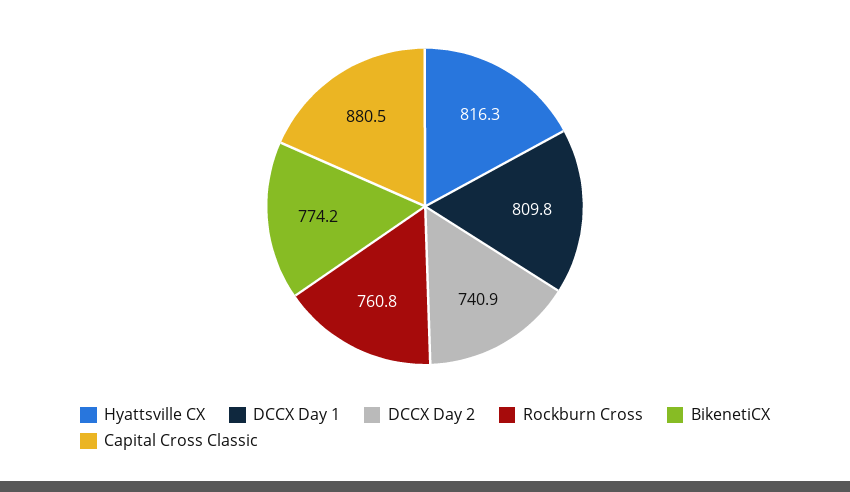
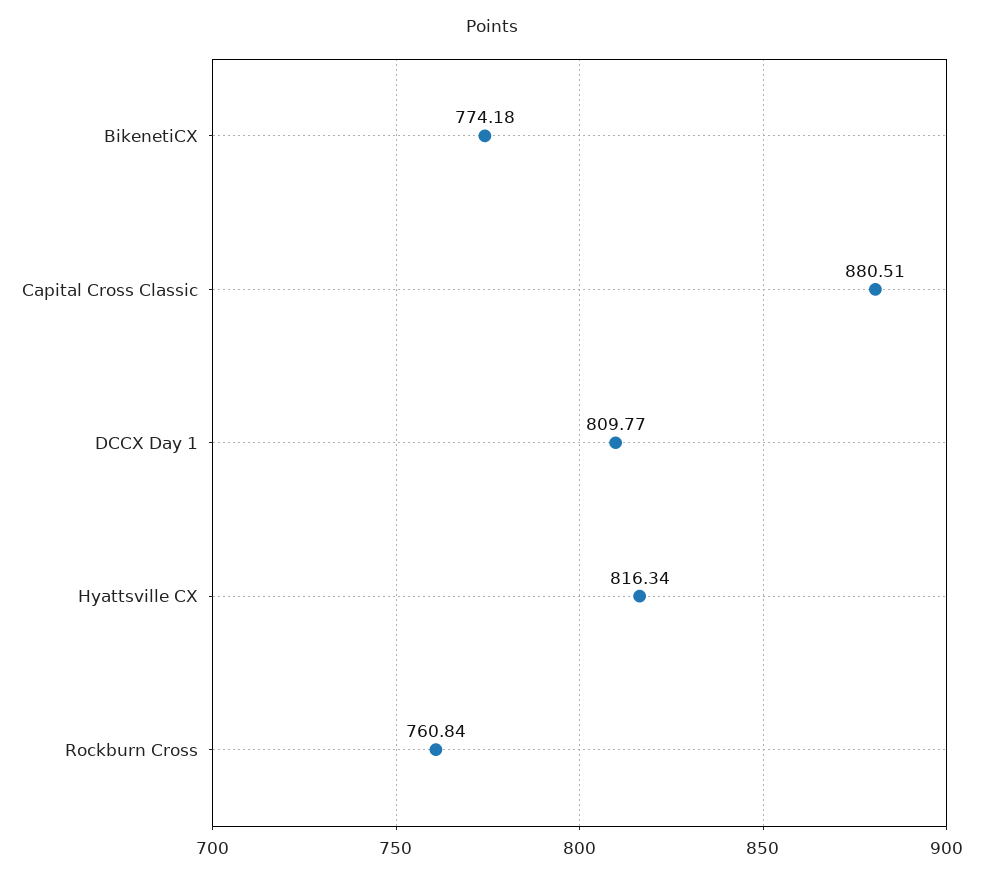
  {
    "Hyattsville CX": 816.34,
    "DCCX Day 1": 809.77,
-   "DCCX Day 2": 740.9,
    "Rockburn Cross": 760.84,
    "BikenetiCX": 774.18,
    "Capital Cross Classic": 880.51
  }

